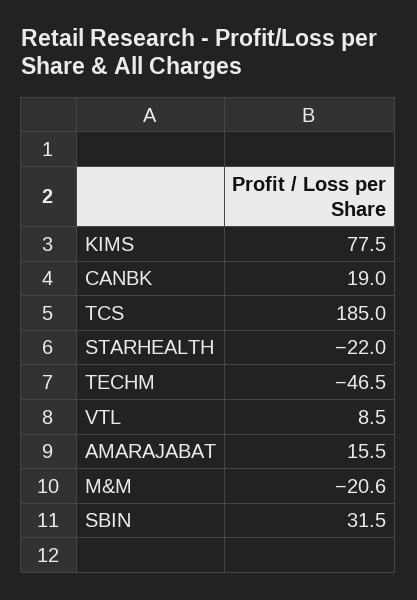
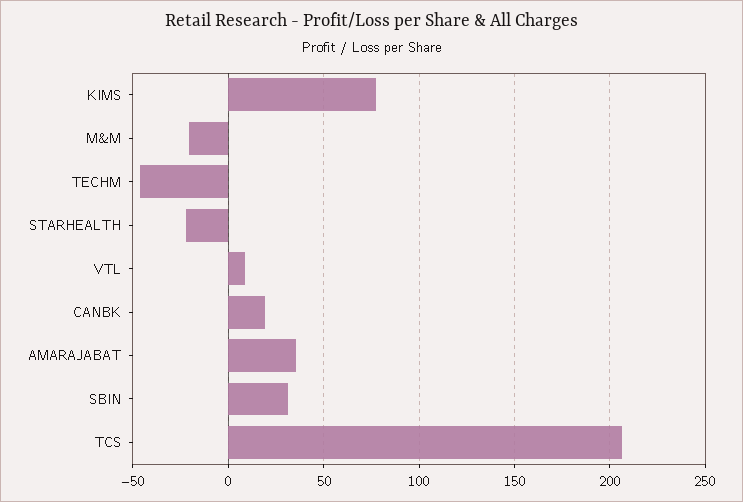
  {
    "KIMS": 77.5,
    "CANBK": 19,
-   "TCS": 185,
+   "TCS": 205,
    "STARHEALTH": -22,
    "TECHM": -46.5,
    "VTL": 8.5,
-   "AMARAJABAT": 15.5,
+   "AMARAJABAT": 35,
    "M&M": -20.6,
    "SBIN": 31.5
  }

